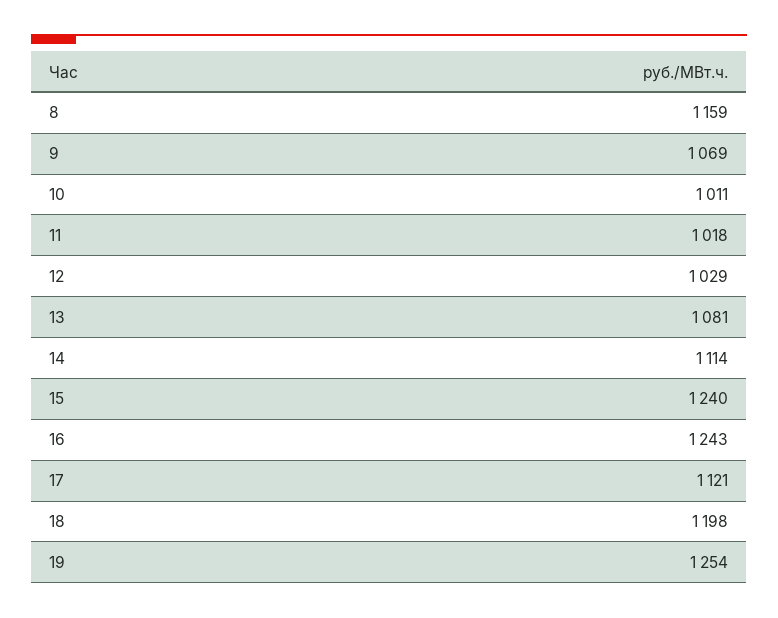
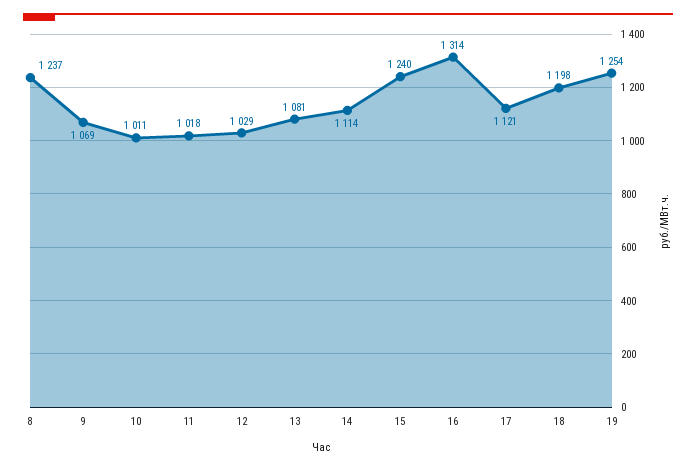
  {
-   "8": 1159,
+   "8": 1237,
    "9": 1069,
    "10": 1011,
    "11": 1018,
    "12": 1029,
    "13": 1081,
    "14": 1114,
    "15": 1240,
-   "16": 1243,
+   "16": 1314,
    "17": 1121,
    "18": 1198,
    "19": 1254
  }

